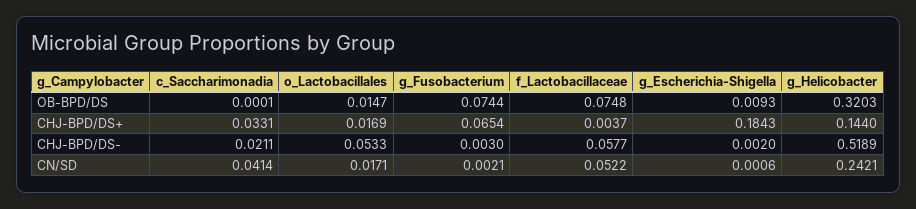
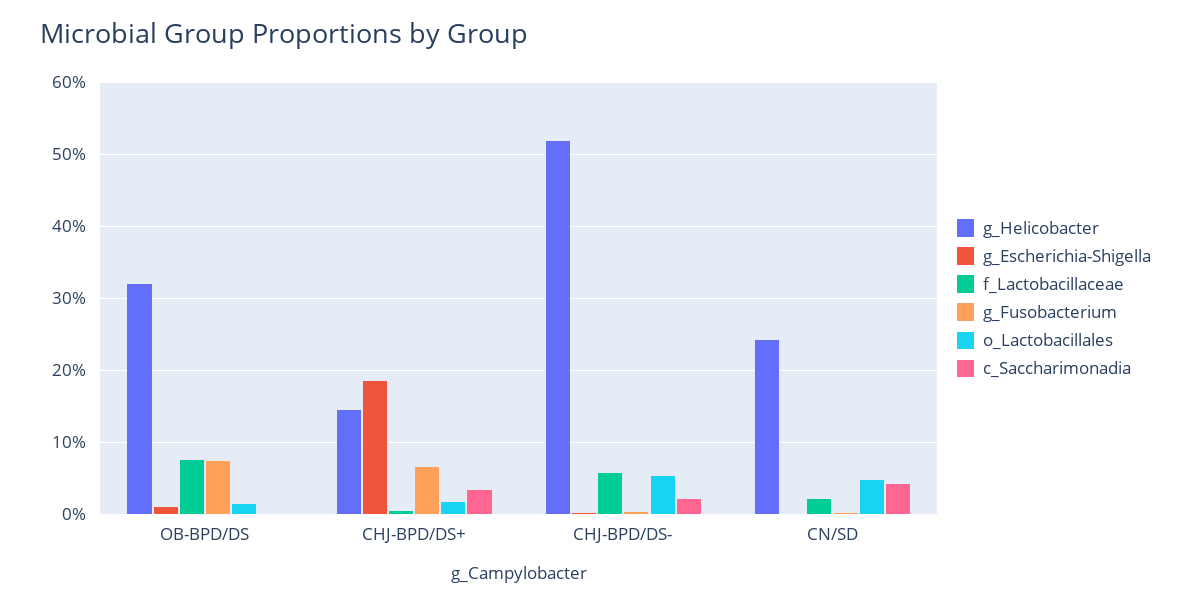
  {
    "c_Saccharimonadia": {
      "OB-BPD/DS": 0.0001,
      "CHJ-BPD/DS+": 0.0331,
      "CHJ-BPD/DS-": 0.0211,
      "CN/SD": 0.0414
    },
    "o_Lactobacillales": {
      "OB-BPD/DS": 0.0147,
      "CHJ-BPD/DS+": 0.0169,
      "CHJ-BPD/DS-": 0.0533,
-     "CN/SD": 0.0171
+     "CN/SD": 0.05
    },
    "g_Fusobacterium": {
      "OB-BPD/DS": 0.0744,
      "CHJ-BPD/DS+": 0.0654,
      "CHJ-BPD/DS-": 0.003,
      "CN/SD": 0.0021
    },
    "f_Lactobacillaceae": {
      "OB-BPD/DS": 0.0748,
      "CHJ-BPD/DS+": 0.0037,
      "CHJ-BPD/DS-": 0.0577,
-     "CN/SD": 0.0522
+     "CN/SD": 0.02
    },
    "g_Escherichia-Shigella": {
      "OB-BPD/DS": 0.0093,
      "CHJ-BPD/DS+": 0.1843,
      "CHJ-BPD/DS-": 0.002,
      "CN/SD": 0.0006
    },
    "g_Helicobacter": {
      "OB-BPD/DS": 0.3203,
      "CHJ-BPD/DS+": 0.144,
      "CHJ-BPD/DS-": 0.5189,
      "CN/SD": 0.2421
    }
  }

